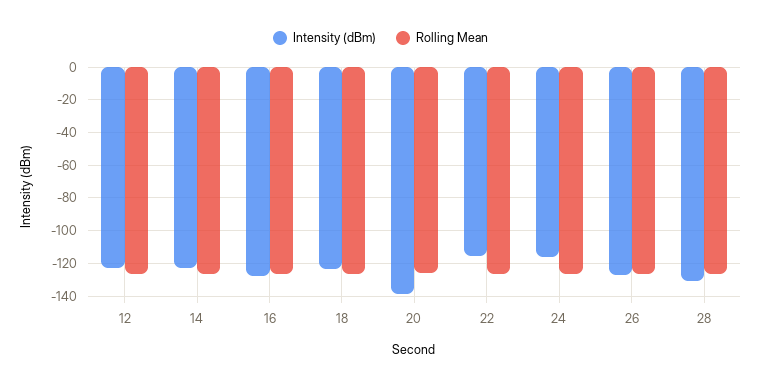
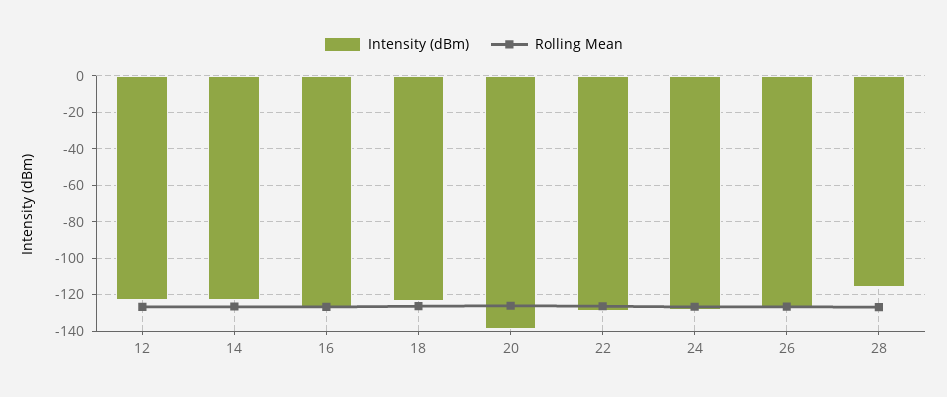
  {
    "Intensity (dBm)": {
      "12": -125,
      "14": -125,
      "16": -130,
      "18": -125,
      "20": -140,
-     "22": -115,
+     "22": -130,
-     "24": -115,
+     "24": -130,
      "26": -125,
-     "28": -130
+     "28": -115
    },
    "Rolling Mean": {
      "12": -125,
      "14": -125,
      "16": -125,
      "18": -125,
      "20": -125,
      "22": -125,
      "24": -125,
      "26": -125,
      "28": -125
    }
  }

